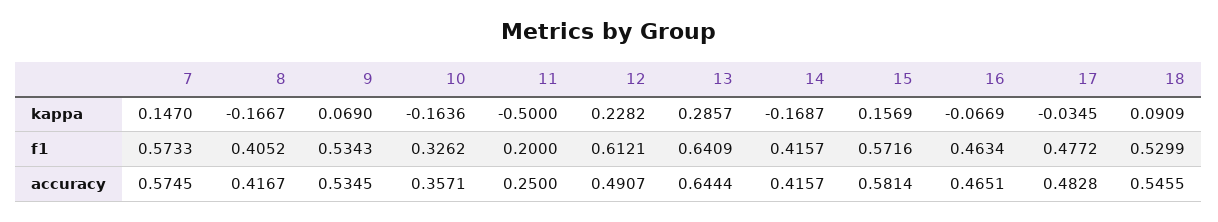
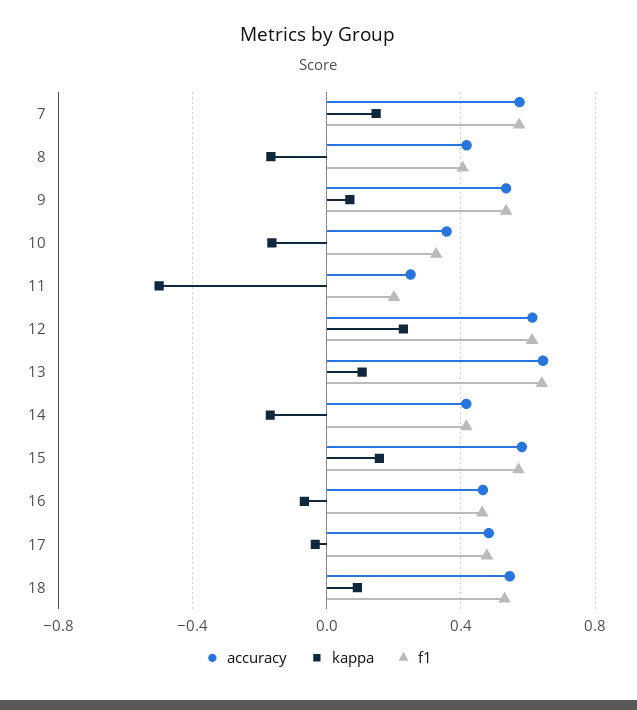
  {
    "kappa": {
      "7": 0.147,
      "8": -0.1667,
      "9": 0.069,
      "10": -0.1636,
      "11": -0.5,
      "12": 0.2282,
-     "13": 0.2857,
+     "13": 0.1,
      "14": -0.1687,
      "15": 0.1569,
      "16": -0.0669,
      "17": -0.0345,
      "18": 0.0909
    },
    "f1": {
      "7": 0.5733,
      "8": 0.4052,
      "9": 0.5343,
      "10": 0.3262,
      "11": 0.2,
      "12": 0.6121,
      "13": 0.6409,
      "14": 0.4157,
      "15": 0.5716,
      "16": 0.4634,
      "17": 0.4772,
      "18": 0.5299
    },
    "accuracy": {
      "7": 0.5745,
      "8": 0.4167,
      "9": 0.5345,
      "10": 0.3571,
      "11": 0.25,
-     "12": 0.4907,
+     "12": 0.6,
      "13": 0.6444,
      "14": 0.4157,
      "15": 0.5814,
      "16": 0.4651,
      "17": 0.4828,
      "18": 0.5455
    }
  }

